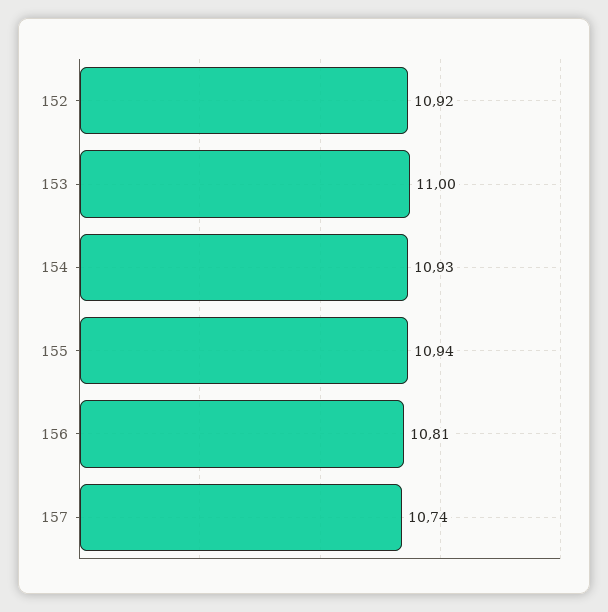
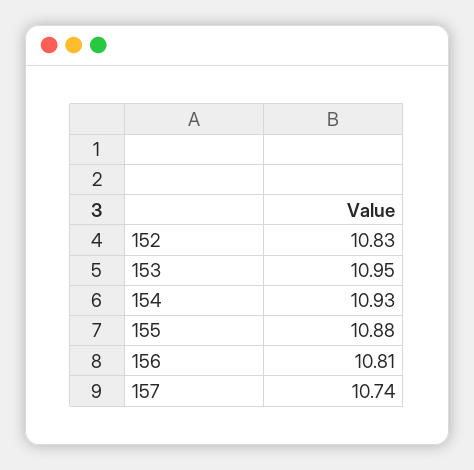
  {
-   "152": 10.92,
+   "152": 10.83,
-   "153": 11,
+   "153": 10.95,
    "154": 10.93,
-   "155": 10.94,
+   "155": 10.88,
    "156": 10.81,
    "157": 10.74
  }

